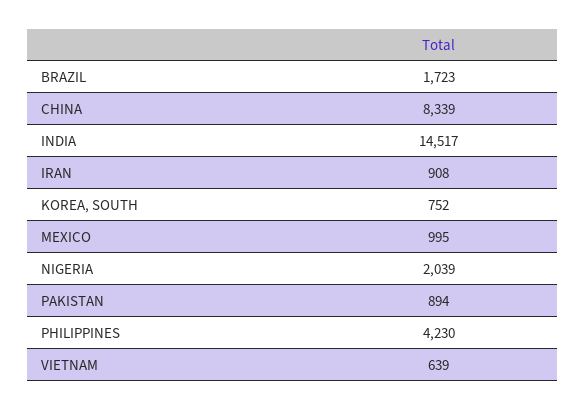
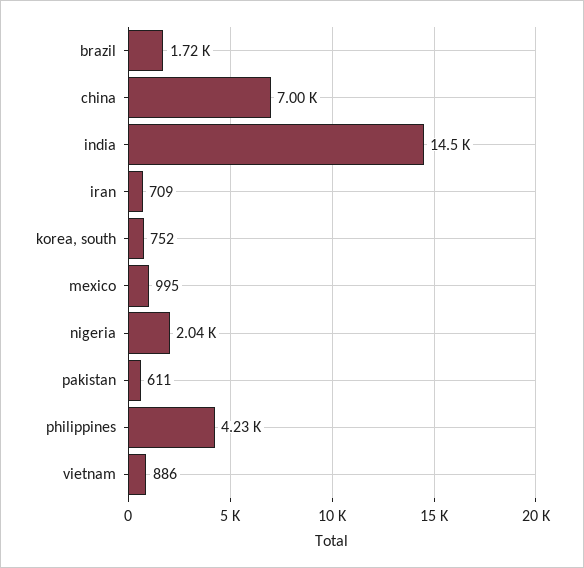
  {
    "BRAZIL": 1723,
-   "CHINA": 8339,
+   "CHINA": 7000,
    "INDIA": 14517,
-   "IRAN": 908,
+   "IRAN": 709,
    "KOREA, SOUTH": 752,
    "MEXICO": 995,
    "NIGERIA": 2039,
-   "PAKISTAN": 894,
+   "PAKISTAN": 611,
    "PHILIPPINES": 4230,
-   "VIETNAM": 639
+   "VIETNAM": 886
  }

